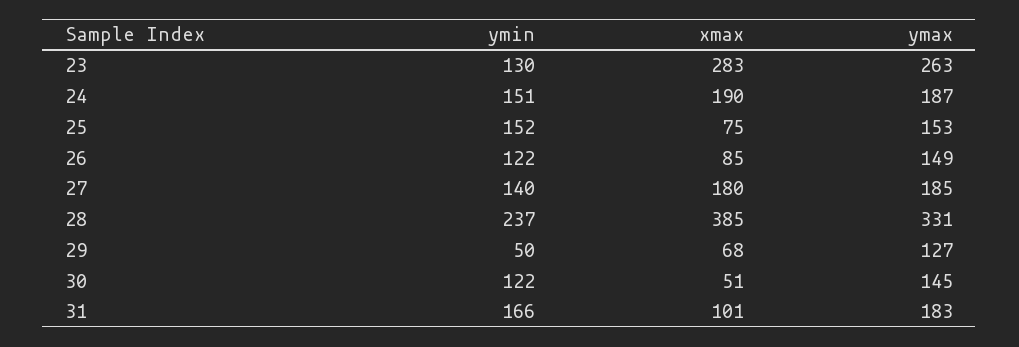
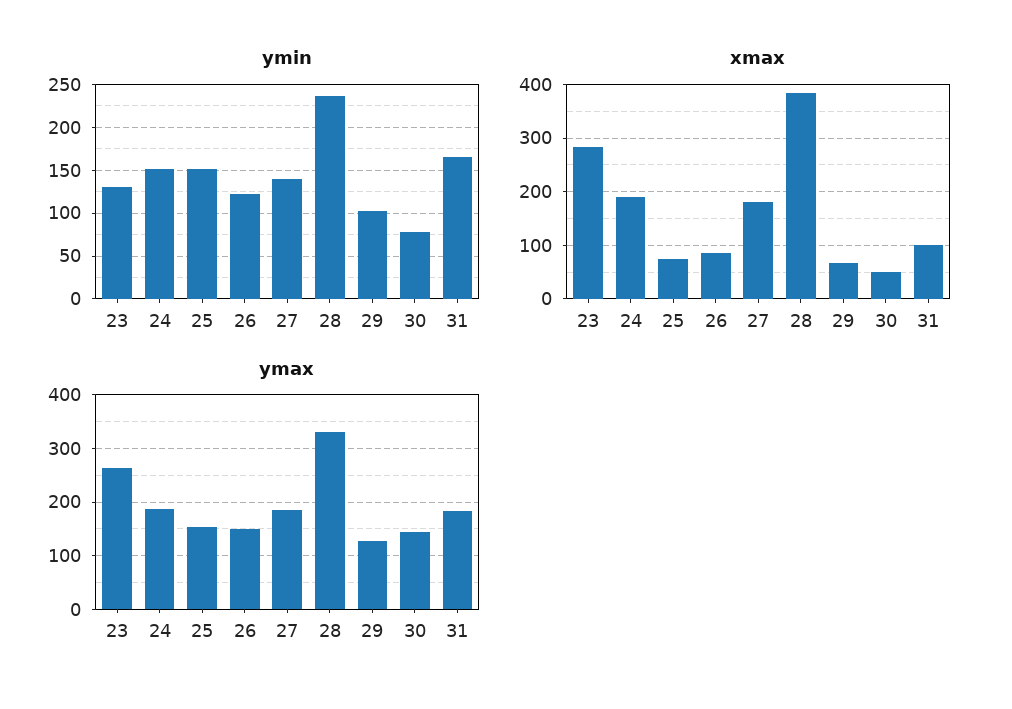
  {
    "ymin": {
      "23": 130,
      "24": 151,
      "25": 152,
      "26": 122,
      "27": 140,
      "28": 237,
-     "29": 50,
+     "29": 100,
-     "30": 122,
+     "30": 80,
      "31": 166
    },
    "xmax": {
      "23": 283,
      "24": 190,
      "25": 75,
      "26": 85,
      "27": 180,
      "28": 385,
      "29": 68,
      "30": 51,
      "31": 101
    },
    "ymax": {
      "23": 263,
      "24": 187,
      "25": 153,
      "26": 149,
      "27": 185,
      "28": 331,
      "29": 127,
      "30": 145,
      "31": 183
    }
  }

